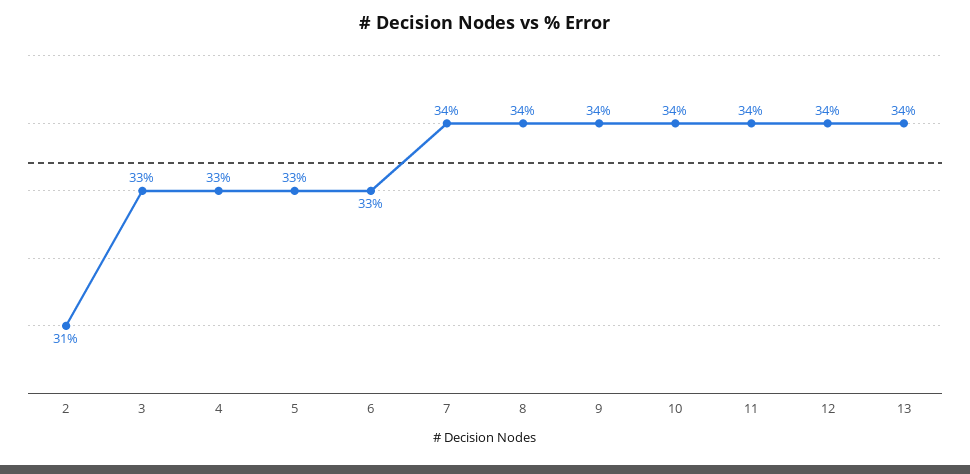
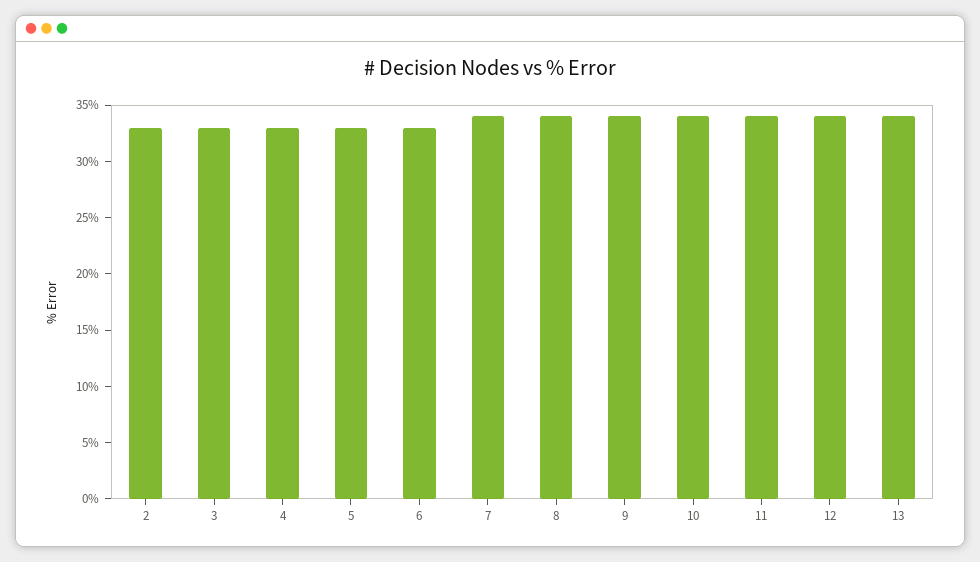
  {
-   "2": 31,
+   "2": 33,
    "3": 33,
    "4": 33,
    "5": 33,
    "6": 33,
    "7": 34,
    "8": 34,
    "9": 34,
    "10": 34,
    "11": 34,
    "12": 34,
    "13": 34
  }

